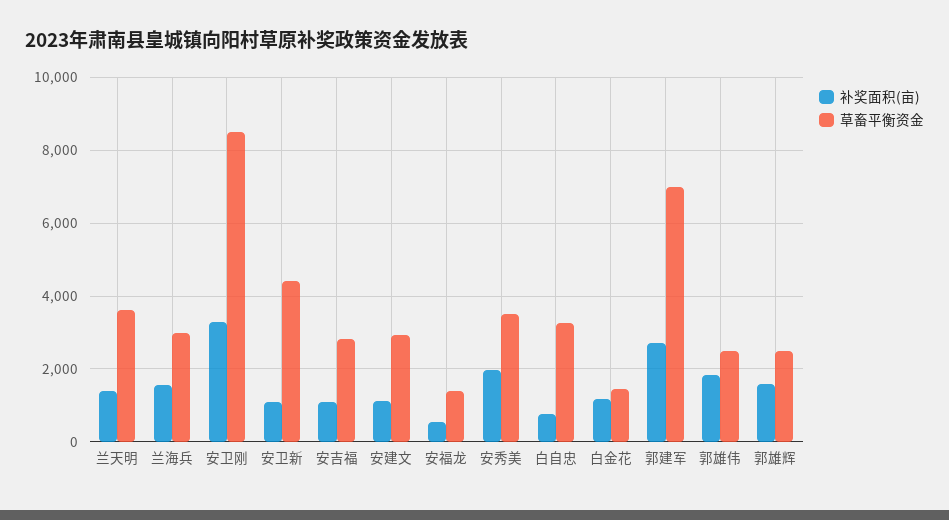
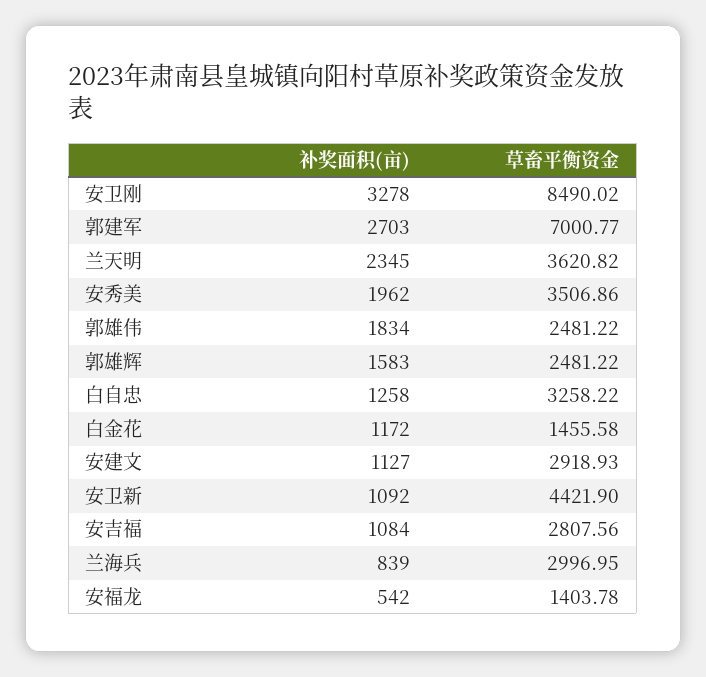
  {
    "补奖面积(亩)": {
-     "兰天明": 1400,
+     "兰天明": 2345,
-     "兰海兵": 1600,
+     "兰海兵": 839,
      "安卫刚": 3278,
      "安卫新": 1092,
      "安吉福": 1084,
      "安建文": 1127,
      "安福龙": 542,
      "安秀美": 1962,
-     "白自忠": 800,
+     "白自忠": 1258,
      "白金花": 1172,
      "郭建军": 2703,
      "郭雄伟": 1834,
      "郭雄辉": 1583
    },
    "草畜平衡资金": {
      "兰天明": 3620.82,
      "兰海兵": 2996.95,
      "安卫刚": 8490.02,
      "安卫新": 4421.9,
      "安吉福": 2807.56,
      "安建文": 2918.93,
      "安福龙": 1403.78,
      "安秀美": 3506.86,
      "白自忠": 3258.22,
      "白金花": 1455.58,
      "郭建军": 7000.77,
      "郭雄伟": 2481.22,
      "郭雄辉": 2481.22
    }
  }

